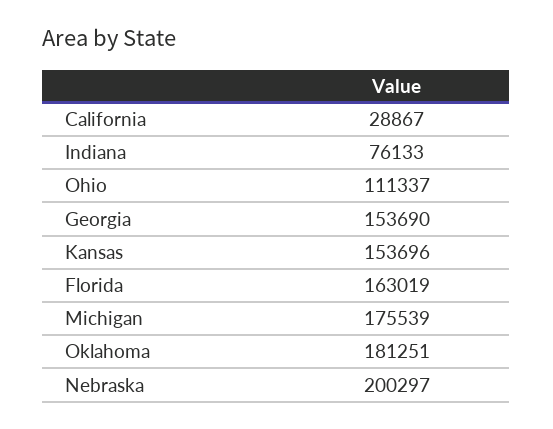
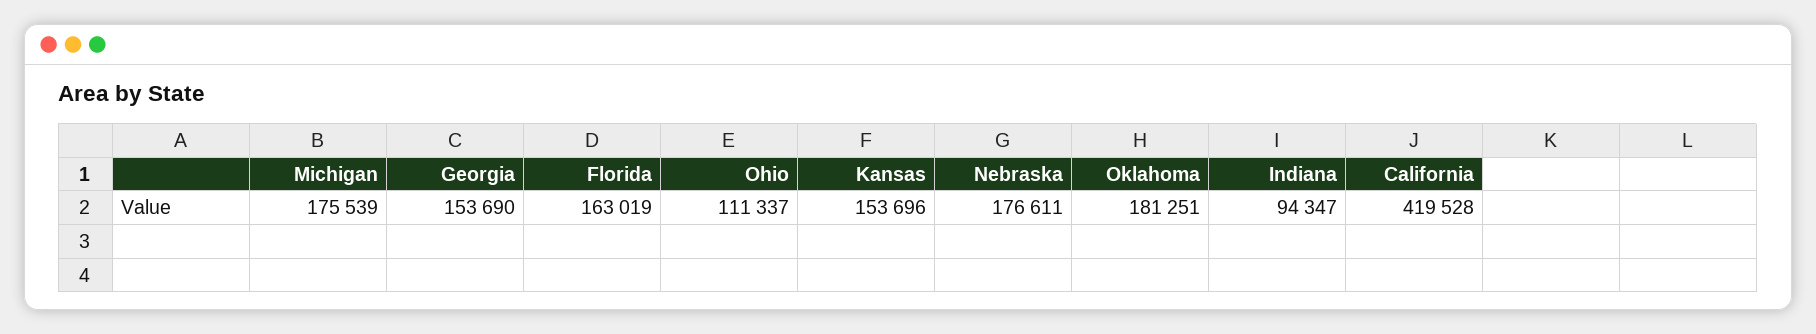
  {
-   "California": 28867,
+   "California": 419528,
-   "Indiana": 76133,
+   "Indiana": 94347,
    "Ohio": 111337,
    "Georgia": 153690,
    "Kansas": 153696,
    "Florida": 163019,
    "Michigan": 175539,
    "Oklahoma": 181251,
-   "Nebraska": 200297
+   "Nebraska": 176611
  }

